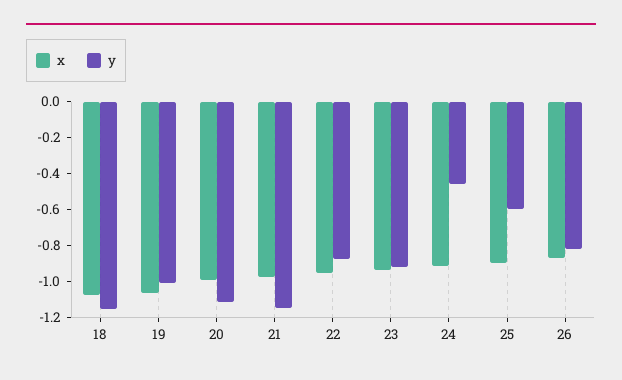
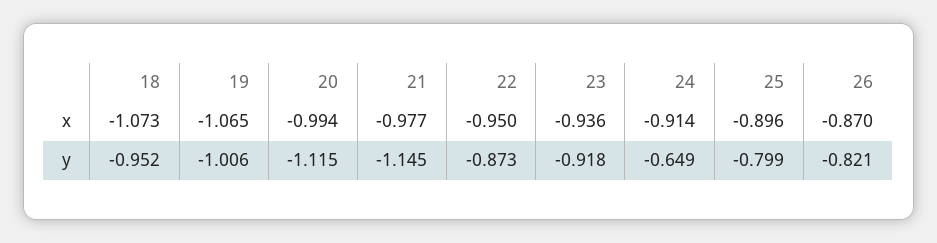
  {
    "x": {
      "18": -1.073,
      "19": -1.065,
      "20": -0.994,
      "21": -0.977,
      "22": -0.95,
      "23": -0.936,
      "24": -0.914,
      "25": -0.896,
      "26": -0.87
    },
    "y": {
-     "18": -1.15,
+     "18": -0.952,
      "19": -1.006,
      "20": -1.115,
      "21": -1.145,
      "22": -0.873,
      "23": -0.918,
-     "24": -0.45,
+     "24": -0.649,
-     "25": -0.6,
+     "25": -0.799,
      "26": -0.821
    }
  }

